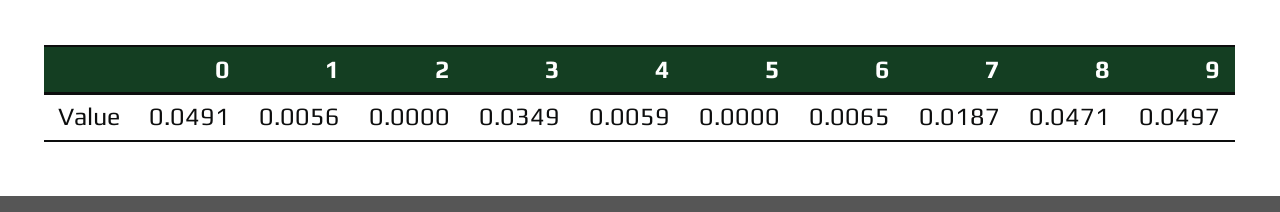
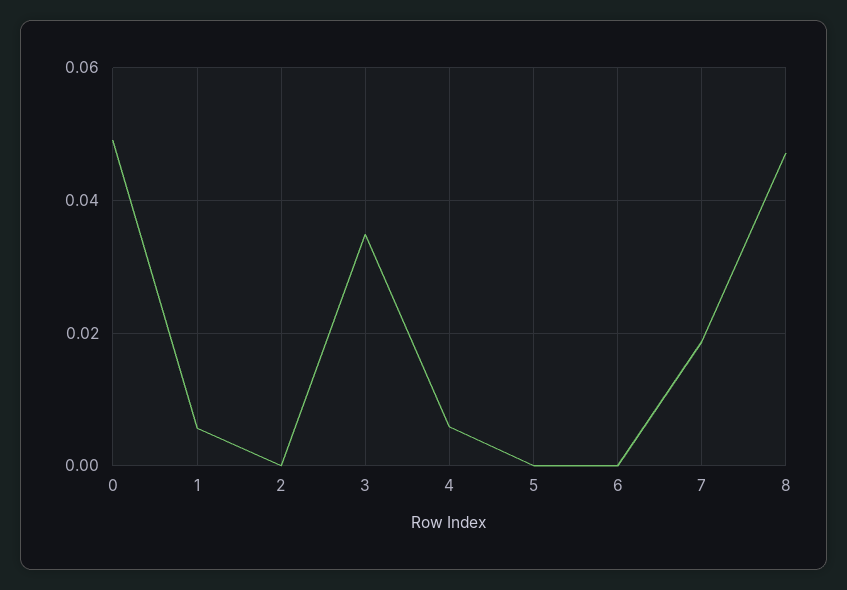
  {
    "0": 0.0491,
    "1": 0.0056,
    "2": 0,
    "3": 0.0349,
    "4": 0.0059,
    "5": 0,
-   "6": 0.0065,
+   "6": 0,
    "7": 0.0187,
-   "8": 0.0471,
+   "8": 0.0471
-   "9": 0.0497
  }

